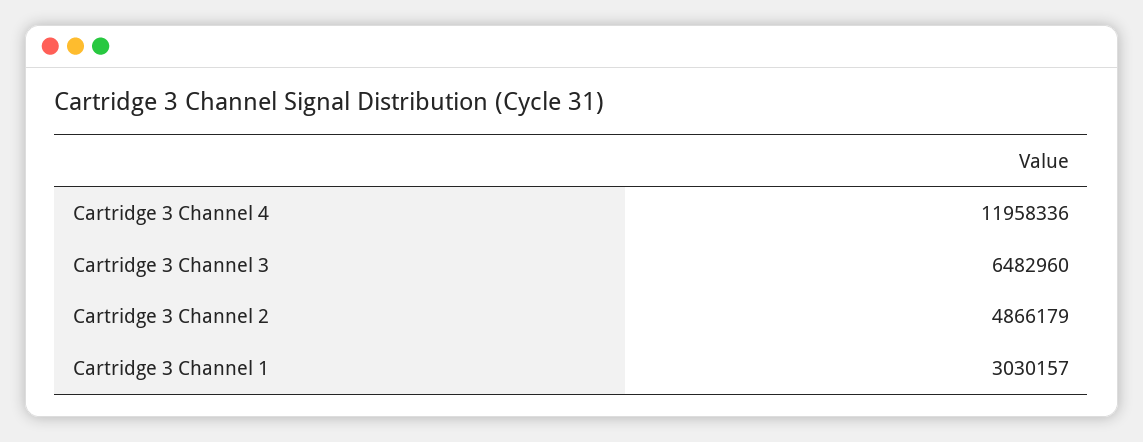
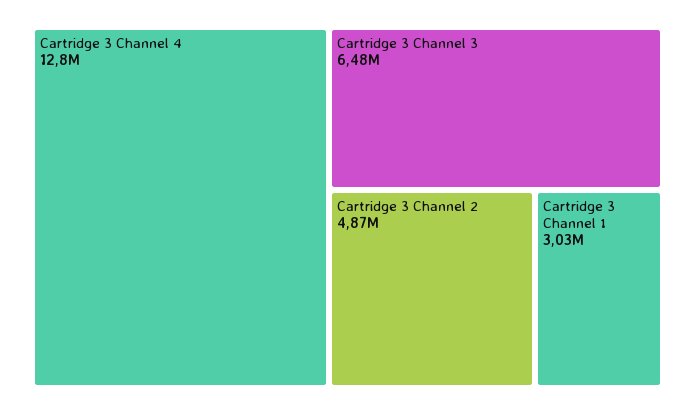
  {
-   "Cartridge 3 Channel 4": 11958336,
+   "Cartridge 3 Channel 4": 12800000,
    "Cartridge 3 Channel 3": 6482960,
    "Cartridge 3 Channel 2": 4866179,
    "Cartridge 3 Channel 1": 3030157
  }

